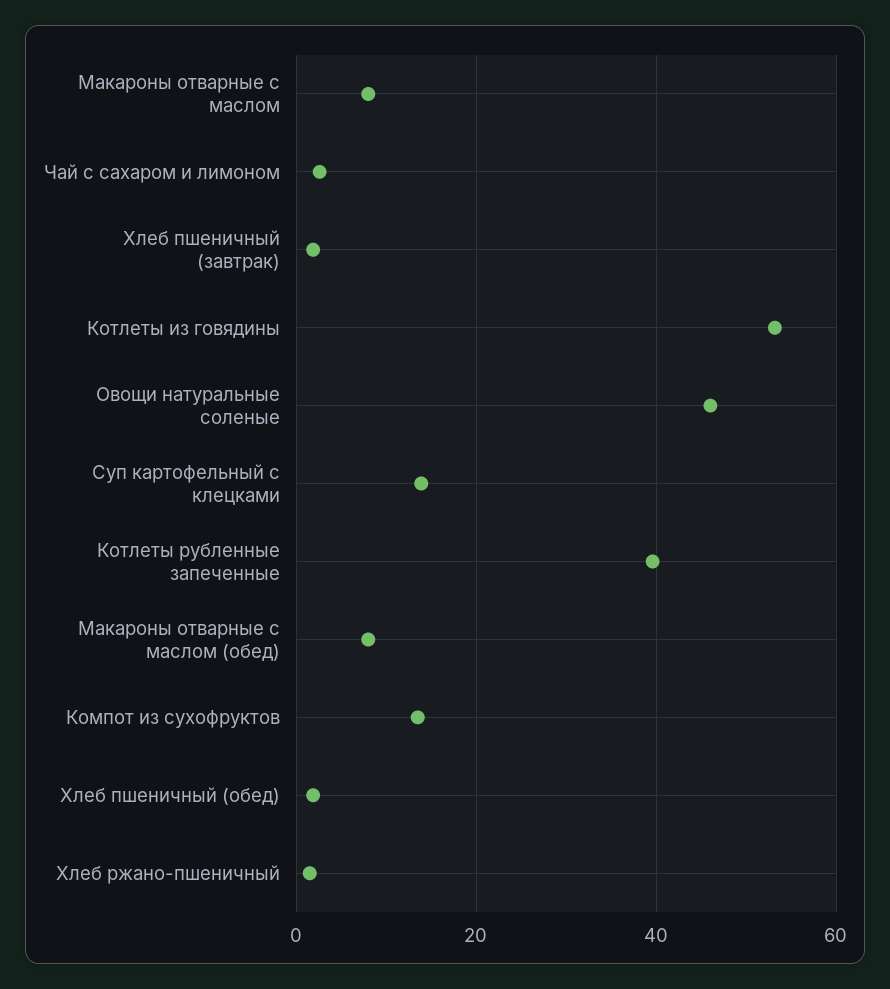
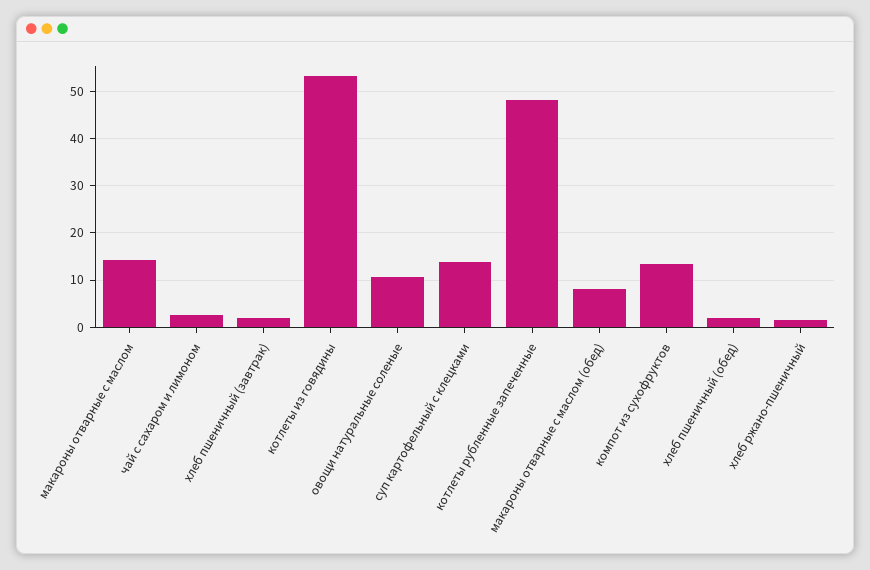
  {
-   "Макароны отварные с маслом": 8,
+   "Макароны отварные с маслом": 14,
    "Чай с сахаром и лимоном": 2,
    "Хлеб пшеничный (завтрак)": 2,
    "Котлеты из говядины": 54,
-   "Овощи натуральные соленые": 46,
+   "Овощи натуральные соленые": 10,
    "Суп картофельный с клецками": 14,
-   "Котлеты рубленные запеченные": 40,
+   "Котлеты рубленные запеченные": 48,
    "Макароны отварные с маслом (обед)": 8,
    "Компот из сухофруктов": 14,
    "Хлеб пшеничный (обед)": 2,
    "Хлеб ржано-пшеничный": 2
  }

